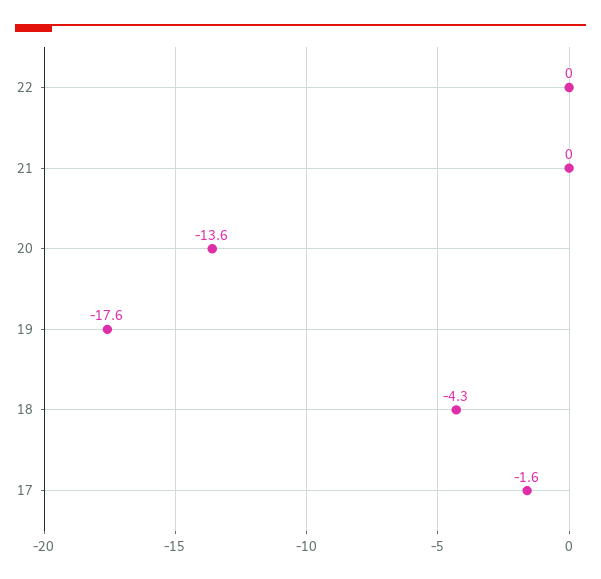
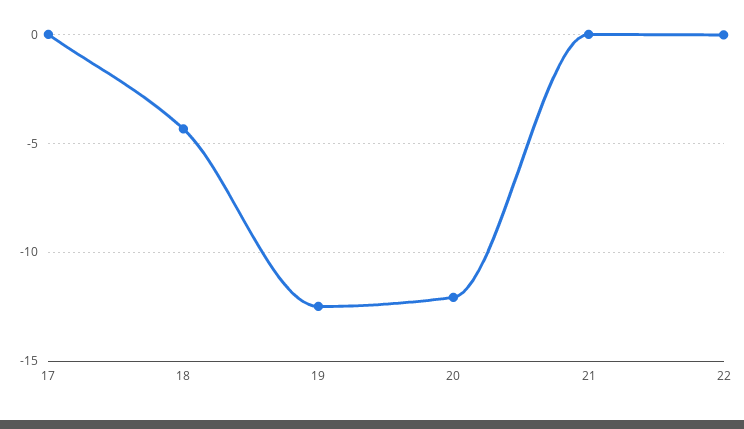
  {
    "22": 0,
    "21": 0,
-   "20": -13.6,
+   "20": -12,
-   "19": -17.6,
+   "19": -12.5,
    "18": -4.3,
-   "17": -1.6
+   "17": 0
  }

